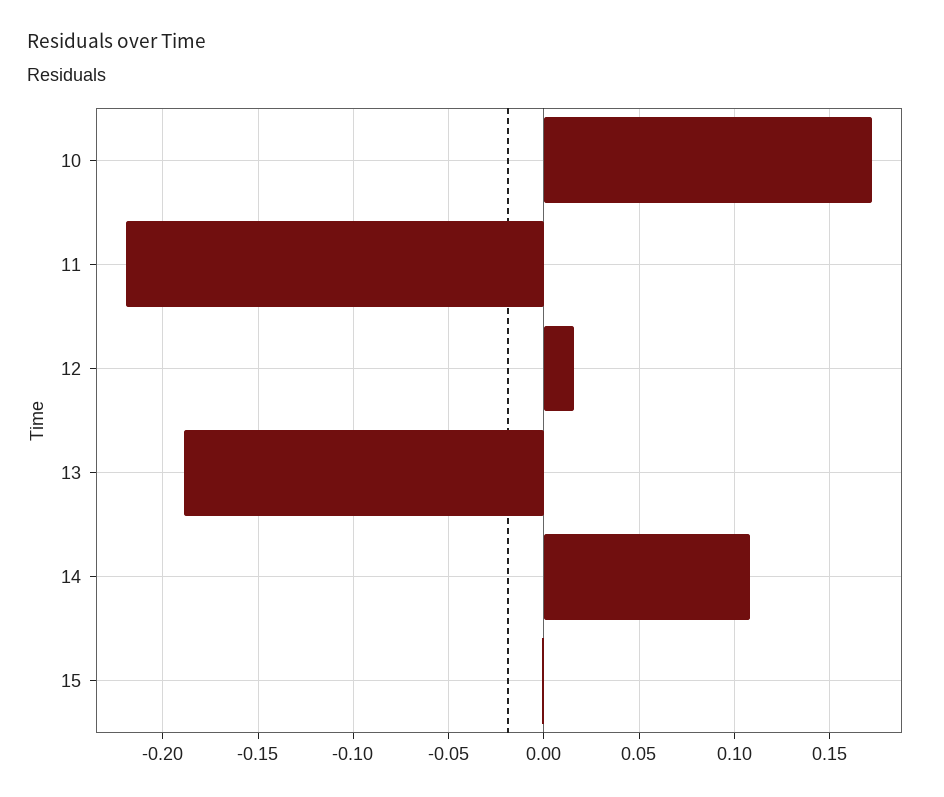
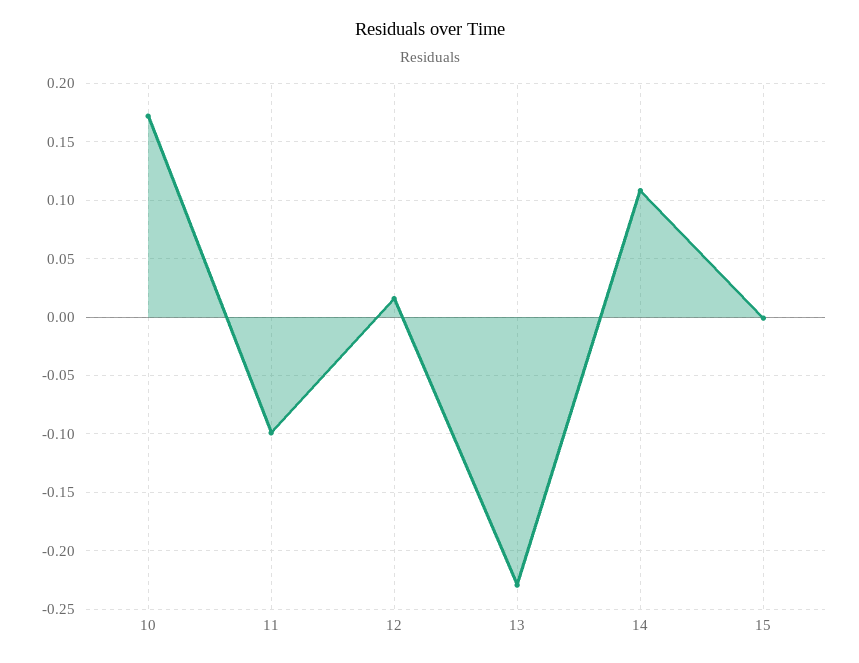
  {
    "10": 0.17,
-   "11": -0.22,
+   "11": -0.1,
    "12": 0.015,
-   "13": -0.19,
+   "13": -0.23,
    "14": 0.11,
    "15": 0
  }

